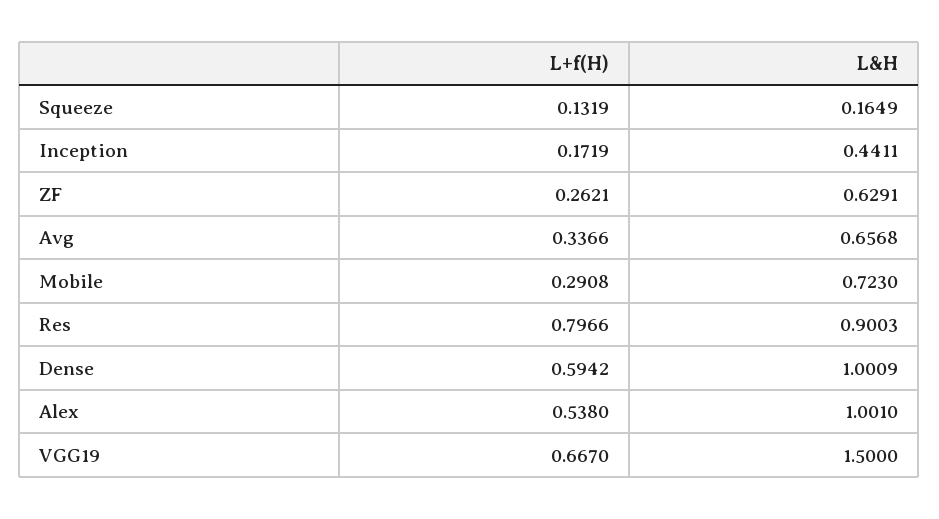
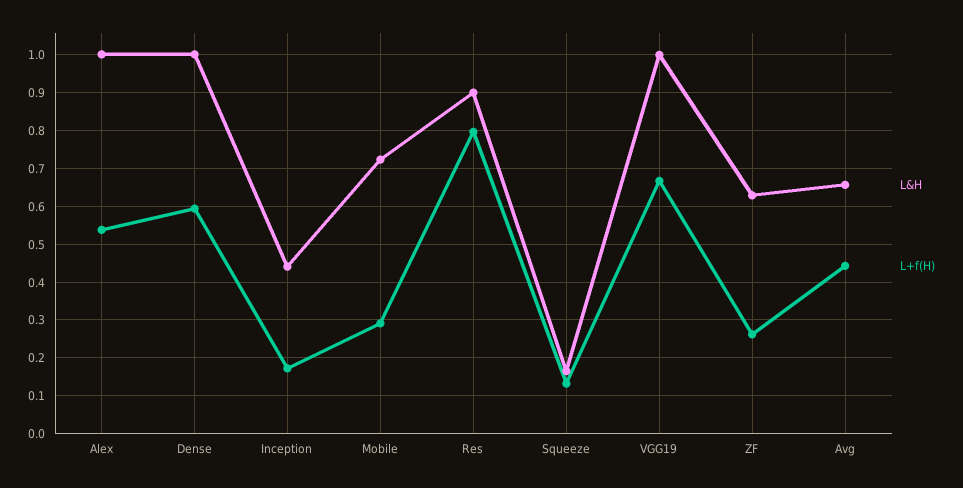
  {
    "L+f(H)": {
      "Squeeze": 0.1319,
      "Inception": 0.1719,
      "ZF": 0.2621,
-     "Avg": 0.3366,
+     "Avg": 0.44,
      "Mobile": 0.2908,
      "Res": 0.7966,
      "Dense": 0.5942,
      "Alex": 0.538,
      "VGG19": 0.667
    },
    "L&H": {
      "Squeeze": 0.1649,
      "Inception": 0.4411,
      "ZF": 0.6291,
      "Avg": 0.6568,
      "Mobile": 0.723,
      "Res": 0.9003,
      "Dense": 1.0009,
      "Alex": 1.001,
-     "VGG19": 1.5
+     "VGG19": 1
    }
  }

